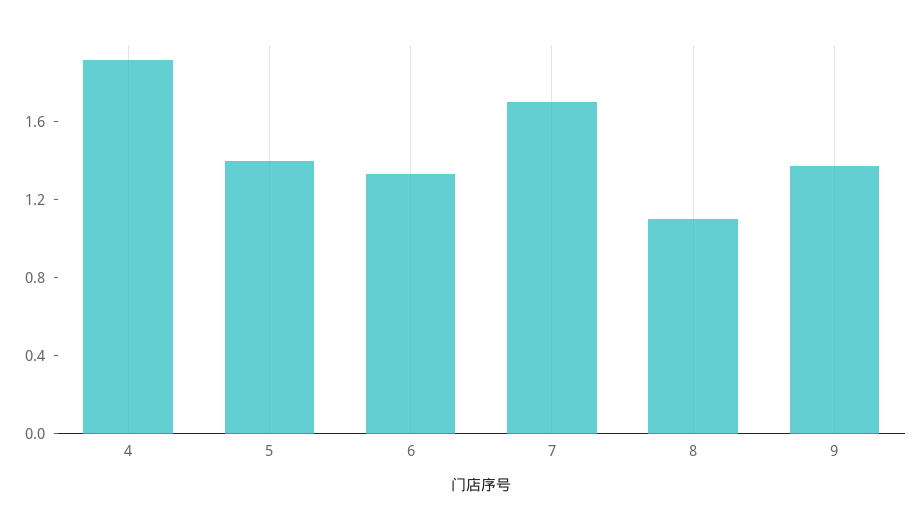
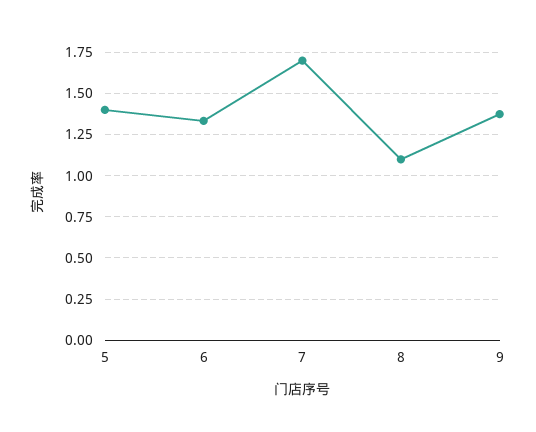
  {
-   "4": 1.9,
    "5": 1.4,
    "6": 1.35,
    "7": 1.7,
    "8": 1.1,
    "9": 1.4
  }

